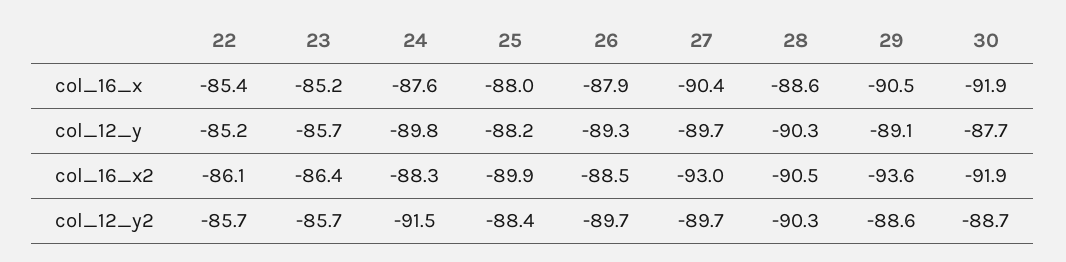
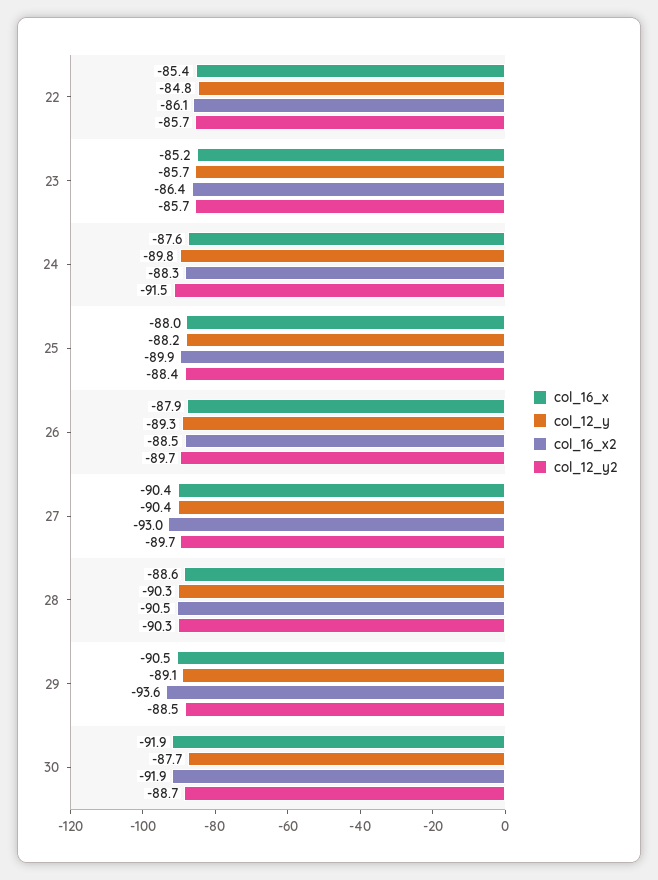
  {
    "col_16_x": {
      "22": -85.4,
      "23": -85.2,
      "24": -87.6,
      "25": -88,
      "26": -87.9,
      "27": -90.4,
      "28": -88.6,
      "29": -90.5,
      "30": -91.9
    },
    "col_12_y": {
-     "22": -85.2,
+     "22": -84.8,
      "23": -85.7,
      "24": -89.8,
      "25": -88.2,
      "26": -89.3,
-     "27": -89.7,
+     "27": -90.4,
      "28": -90.3,
      "29": -89.1,
      "30": -87.7
    },
    "col_16_x2": {
      "22": -86.1,
      "23": -86.4,
      "24": -88.3,
      "25": -89.9,
      "26": -88.5,
      "27": -93,
      "28": -90.5,
      "29": -93.6,
      "30": -91.9
    },
    "col_12_y2": {
      "22": -85.7,
      "23": -85.7,
      "24": -91.5,
      "25": -88.4,
      "26": -89.7,
      "27": -89.7,
      "28": -90.3,
-     "29": -88.6,
+     "29": -88.5,
      "30": -88.7
    }
  }

